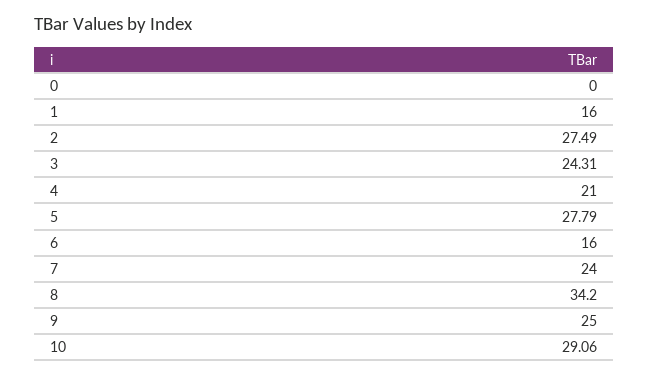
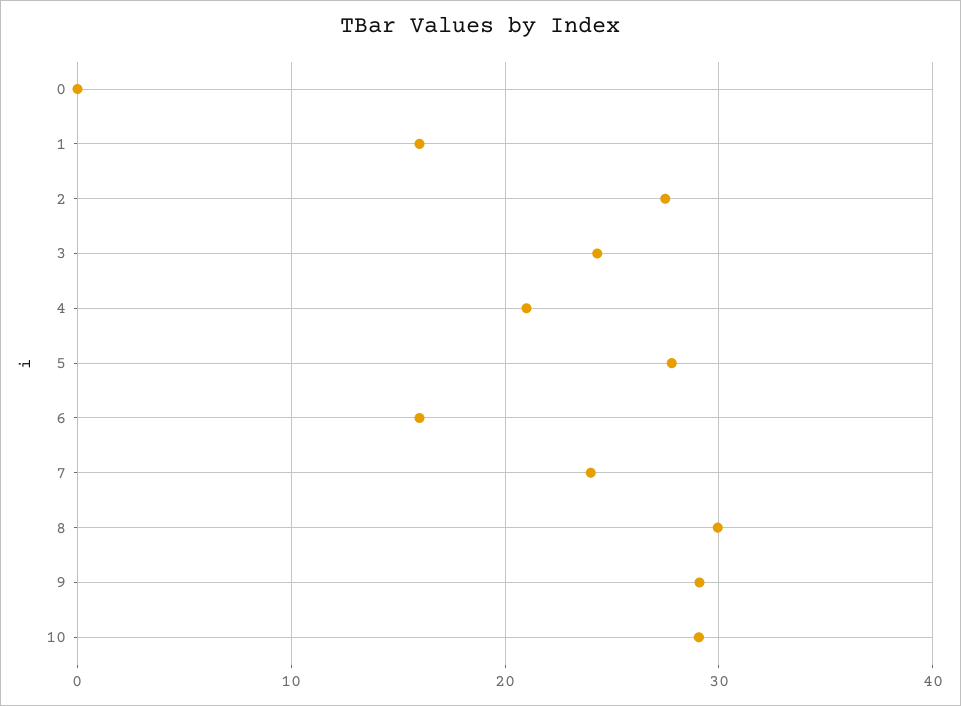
  {
    "0": 0,
    "1": 16,
    "2": 27.49,
    "3": 24.31,
    "4": 21,
    "5": 27.79,
    "6": 16,
    "7": 24,
-   "8": 34.2,
+   "8": 30,
-   "9": 25,
+   "9": 29,
    "10": 29.06
  }

